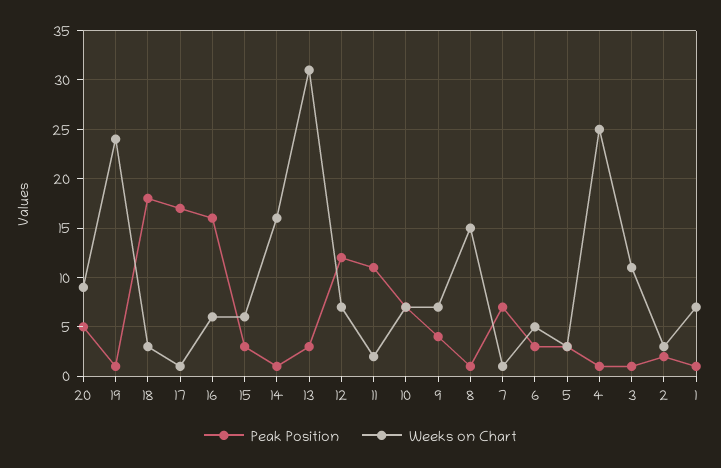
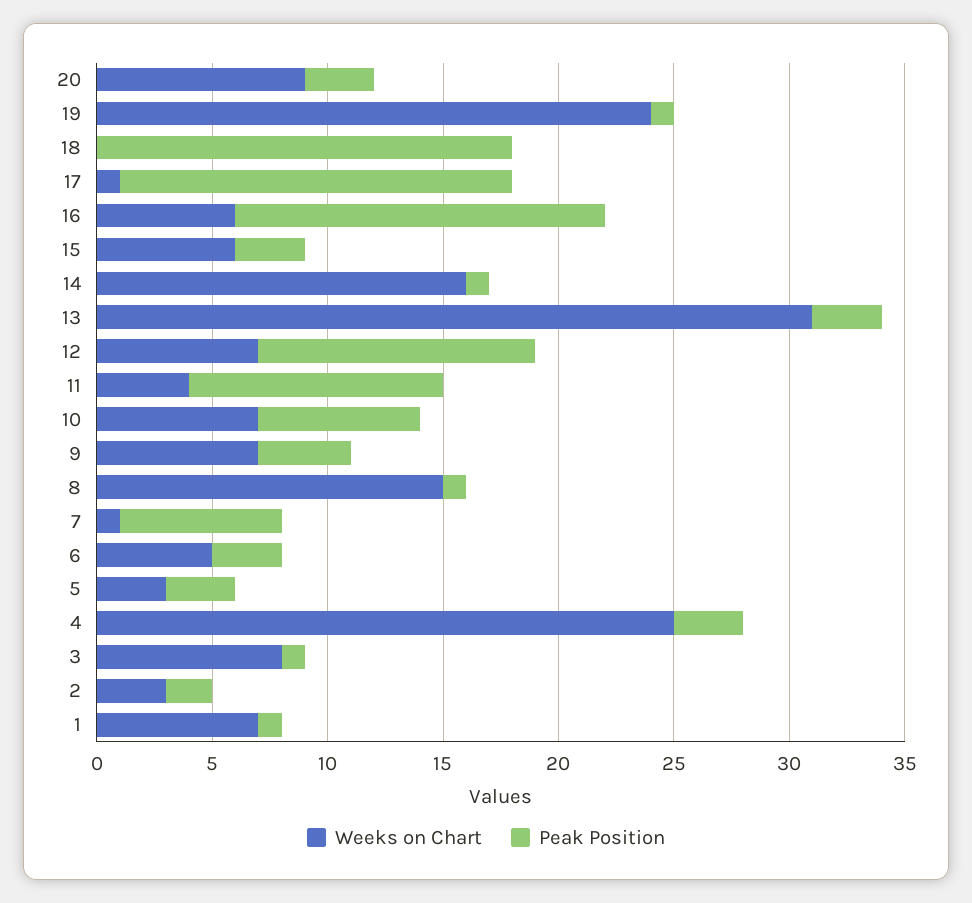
  {
    "Peak Position": {
-     "20": 5,
+     "20": 3,
      "19": 1,
      "18": 18,
      "17": 17,
      "16": 16,
      "15": 3,
      "14": 1,
      "13": 3,
      "12": 12,
      "11": 11,
      "10": 7,
      "9": 4,
      "8": 1,
      "7": 7,
      "6": 3,
      "5": 3,
-     "4": 1,
+     "4": 3,
      "3": 1,
      "2": 2,
      "1": 1
    },
    "Weeks on Chart": {
      "20": 9,
      "19": 24,
-     "18": 3,
+     "18": 0,
      "17": 1,
      "16": 6,
      "15": 6,
      "14": 16,
      "13": 31,
      "12": 7,
-     "11": 2,
+     "11": 4,
      "10": 7,
      "9": 7,
      "8": 15,
      "7": 1,
      "6": 5,
      "5": 3,
      "4": 25,
-     "3": 11,
+     "3": 8,
      "2": 3,
      "1": 7
    }
  }

